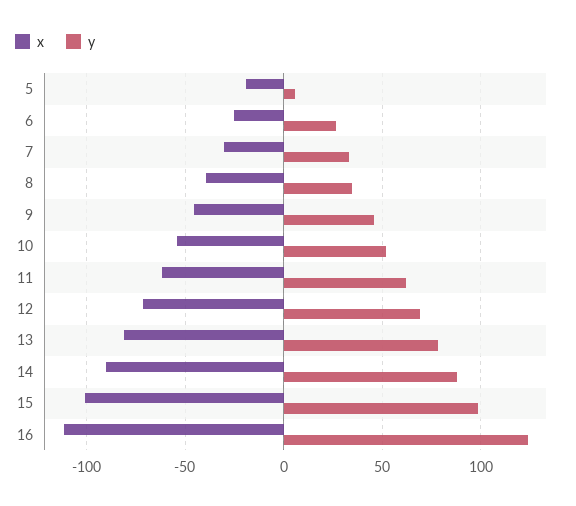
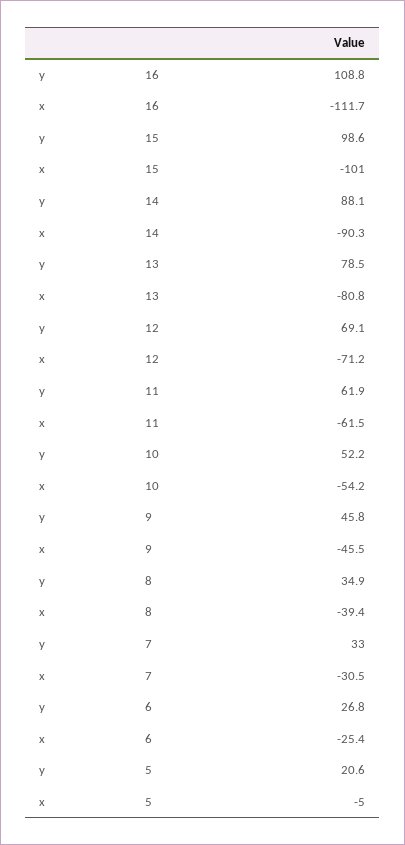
  {
    "x": {
-     "5": -20,
+     "5": -5,
      "6": -25.4,
      "7": -30.5,
      "8": -39.4,
      "9": -45.5,
      "10": -54.2,
      "11": -61.5,
      "12": -71.2,
      "13": -80.8,
      "14": -90.3,
      "15": -101,
      "16": -111.7
    },
    "y": {
-     "5": 5,
+     "5": 20.6,
      "6": 26.8,
      "7": 33,
      "8": 34.9,
      "9": 45.8,
      "10": 52.2,
      "11": 61.9,
      "12": 69.1,
      "13": 78.5,
      "14": 88.1,
      "15": 98.6,
-     "16": 125
+     "16": 108.8
    }
  }

